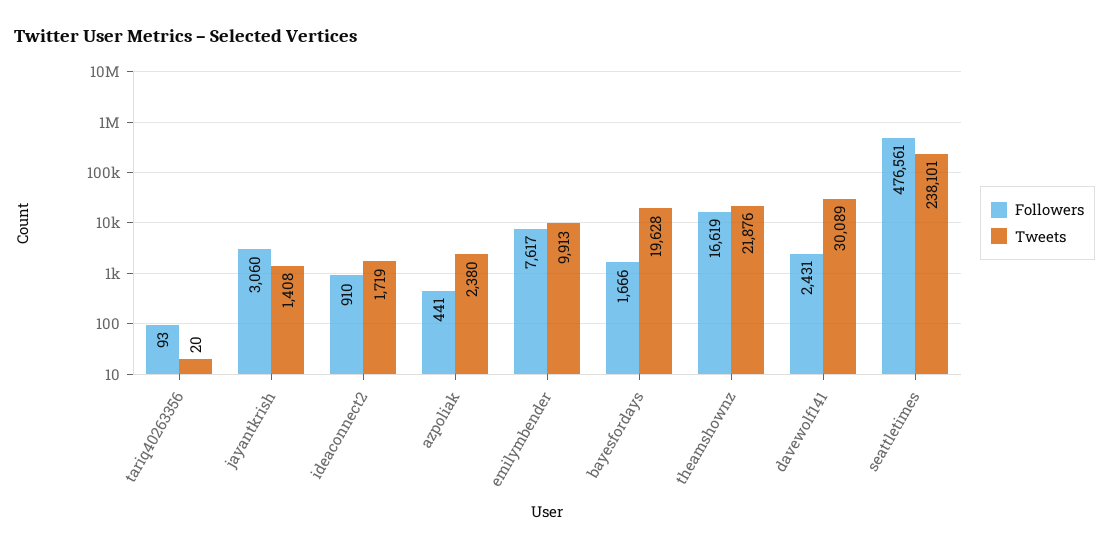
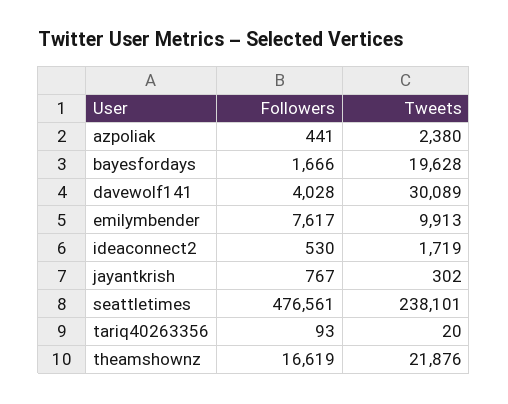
  {
    "Followers": {
      "tariq40263356": 93,
-     "jayantkrish": 3060,
+     "jayantkrish": 767,
-     "ideaconnect2": 910,
+     "ideaconnect2": 530,
      "azpoliak": 441,
      "emilymbender": 7617,
      "bayesfordays": 1666,
      "theamshownz": 16619,
-     "davewolf141": 2431,
+     "davewolf141": 4028,
      "seattletimes": 476561
    },
    "Tweets": {
      "tariq40263356": 20,
-     "jayantkrish": 1408,
+     "jayantkrish": 302,
      "ideaconnect2": 1719,
      "azpoliak": 2380,
      "emilymbender": 9913,
      "bayesfordays": 19628,
      "theamshownz": 21876,
      "davewolf141": 30089,
      "seattletimes": 238101
    }
  }

